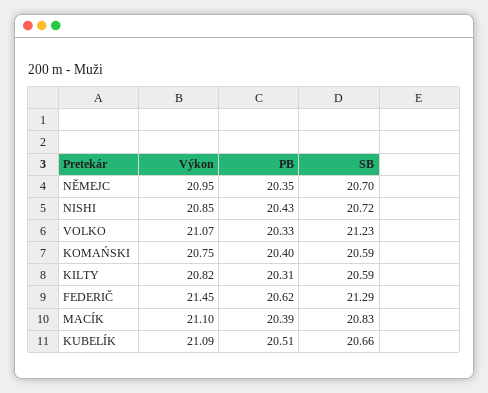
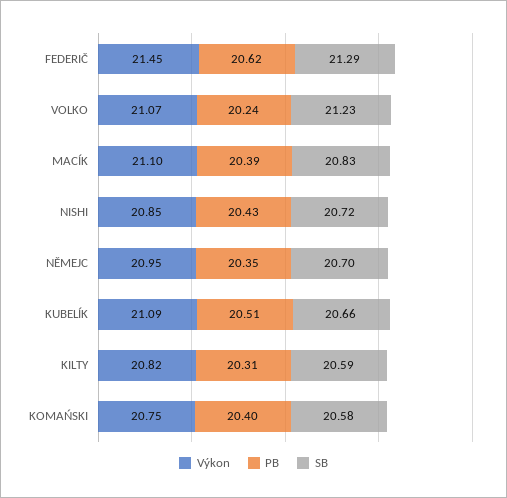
  {
    "Výkon": {
      "NĚMEJC": 20.95,
      "NISHI": 20.85,
      "VOLKO": 21.07,
      "KOMAŃSKI": 20.75,
      "KILTY": 20.82,
      "FEDERIČ": 21.45,
      "MACÍK": 21.1,
      "KUBELÍK": 21.09
    },
    "PB": {
      "NĚMEJC": 20.35,
      "NISHI": 20.43,
-     "VOLKO": 20.33,
+     "VOLKO": 20.24,
      "KOMAŃSKI": 20.4,
      "KILTY": 20.31,
      "FEDERIČ": 20.62,
      "MACÍK": 20.39,
      "KUBELÍK": 20.51
    },
    "SB": {
      "NĚMEJC": 20.7,
      "NISHI": 20.72,
      "VOLKO": 21.23,
-     "KOMAŃSKI": 20.59,
+     "KOMAŃSKI": 20.58,
      "KILTY": 20.59,
      "FEDERIČ": 21.29,
      "MACÍK": 20.83,
      "KUBELÍK": 20.66
    }
  }

